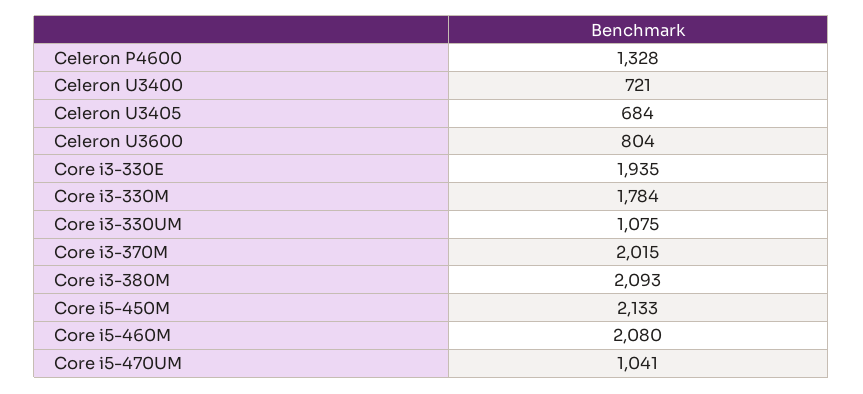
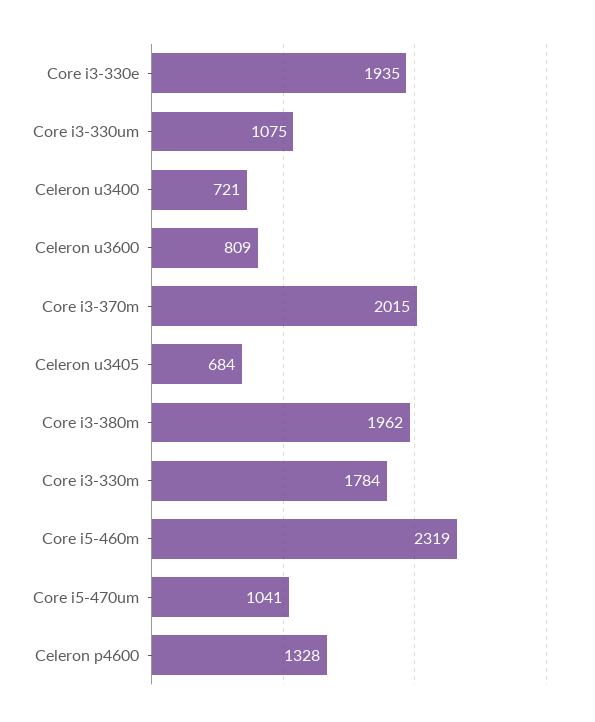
  {
    "Celeron P4600": 1328,
    "Celeron U3400": 721,
    "Celeron U3405": 684,
-   "Celeron U3600": 804,
+   "Celeron U3600": 809,
    "Core i3-330E": 1935,
    "Core i3-330M": 1784,
    "Core i3-330UM": 1075,
    "Core i3-370M": 2015,
-   "Core i3-380M": 2093,
+   "Core i3-380M": 1962,
-   "Core i5-450M": 2133,
-   "Core i5-460M": 2080,
+   "Core i5-460M": 2319,
    "Core i5-470UM": 1041
  }

